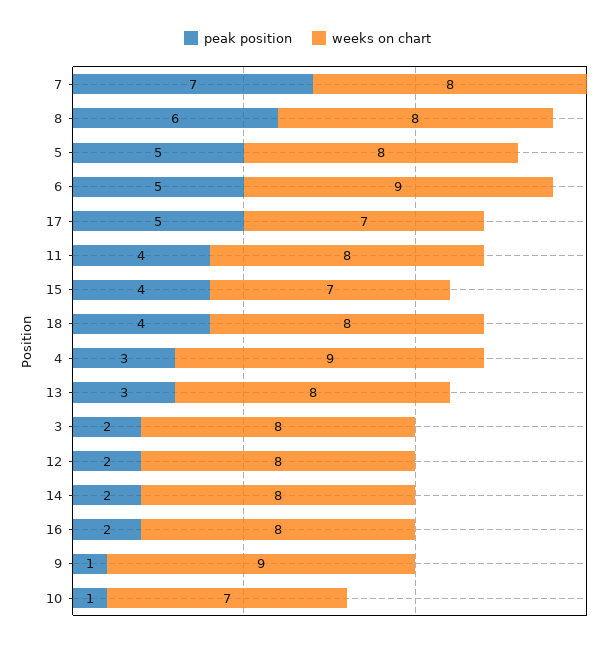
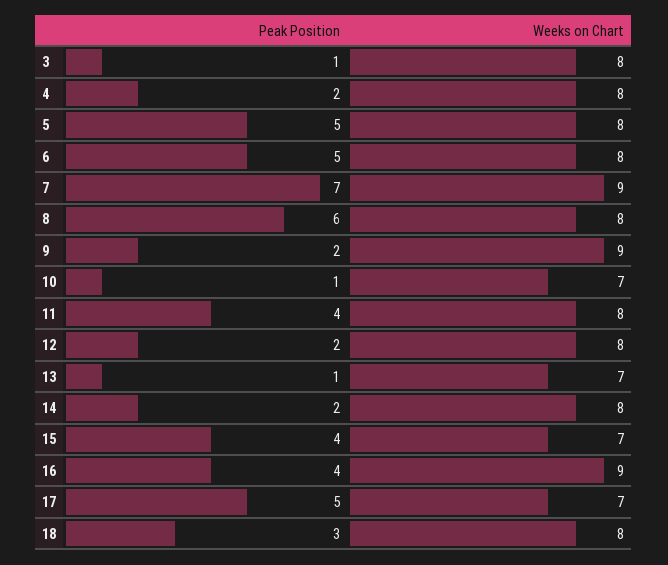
  {
    "peak position": {
      "7": 7,
      "8": 6,
      "5": 5,
      "6": 5,
      "17": 5,
      "11": 4,
      "15": 4,
-     "18": 4,
+     "18": 3,
-     "4": 3,
+     "4": 2,
-     "13": 3,
+     "13": 1,
-     "3": 2,
+     "3": 1,
      "12": 2,
      "14": 2,
-     "16": 2,
+     "16": 4,
-     "9": 1,
+     "9": 2,
      "10": 1
    },
    "weeks on chart": {
-     "7": 8,
+     "7": 9,
      "8": 8,
      "5": 8,
-     "6": 9,
+     "6": 8,
      "17": 7,
      "11": 8,
      "15": 7,
      "18": 8,
-     "4": 9,
+     "4": 8,
-     "13": 8,
+     "13": 7,
      "3": 8,
      "12": 8,
      "14": 8,
-     "16": 8,
+     "16": 9,
      "9": 9,
      "10": 7
    }
  }

